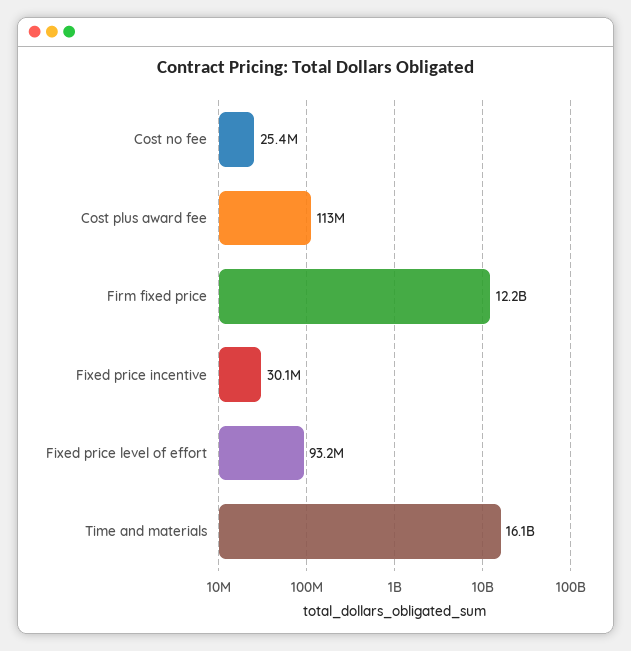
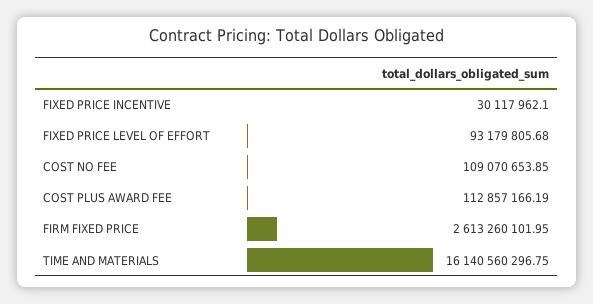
  {
-   "Cost no fee": 25400000,
+   "Cost no fee": 109070653.85,
    "Cost plus award fee": 112857166.19,
-   "Firm fixed price": 12200000000,
+   "Firm fixed price": 2613260101.95,
    "Fixed price incentive": 30117962.1,
    "Fixed price level of effort": 93179805.68,
    "Time and materials": 16140560296.75
  }

